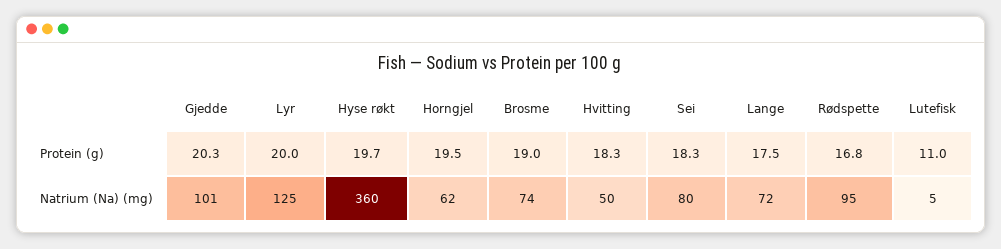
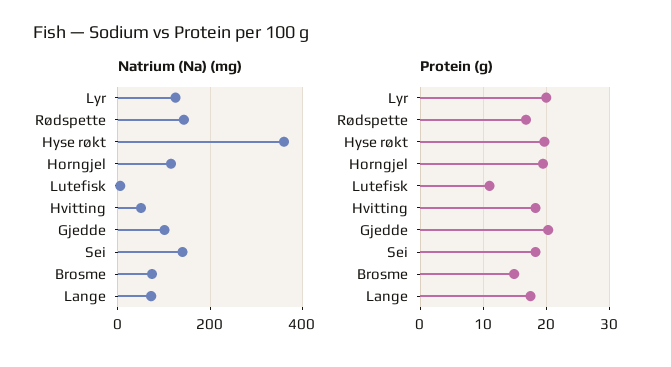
  {
    "Protein (g)": {
      "Gjedde": 20.3,
      "Lyr": 20,
      "Hyse røkt": 19.7,
      "Horngjel": 19.5,
-     "Brosme": 19,
+     "Brosme": 15,
      "Hvitting": 18.3,
      "Sei": 18.3,
      "Lange": 17.5,
      "Rødspette": 16.8,
      "Lutefisk": 11
    },
    "Natrium (Na) (mg)": {
      "Gjedde": 101,
      "Lyr": 125,
      "Hyse røkt": 360,
-     "Horngjel": 62,
+     "Horngjel": 120,
      "Brosme": 74,
      "Hvitting": 50,
-     "Sei": 80,
+     "Sei": 140,
      "Lange": 72,
-     "Rødspette": 95,
+     "Rødspette": 140,
      "Lutefisk": 5
    }
  }

